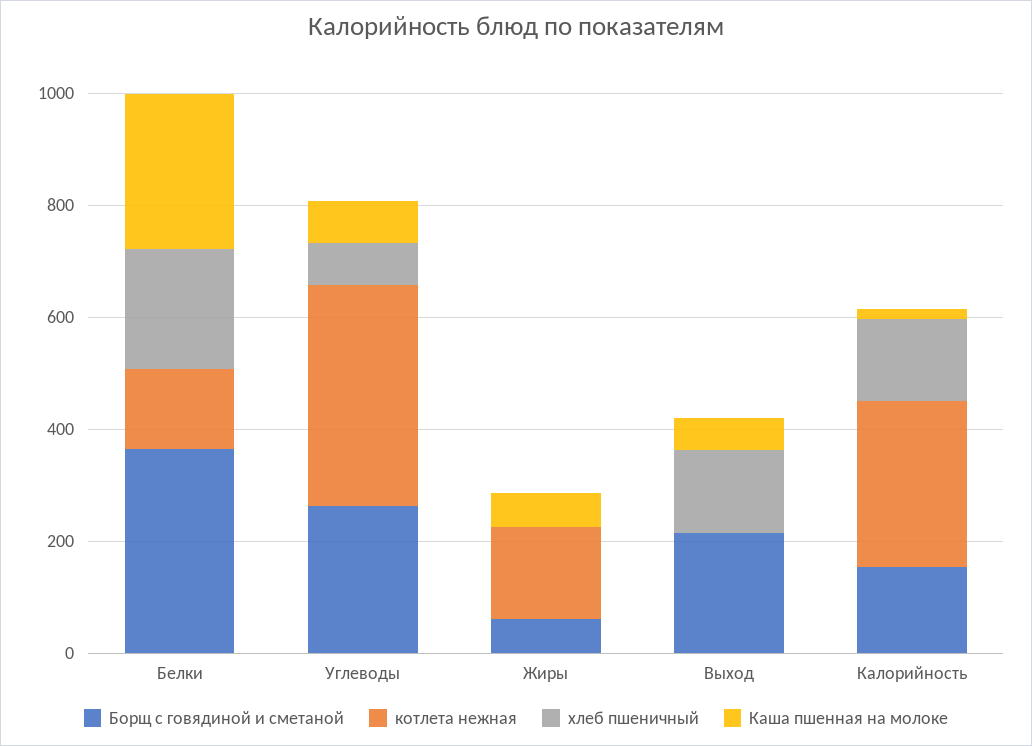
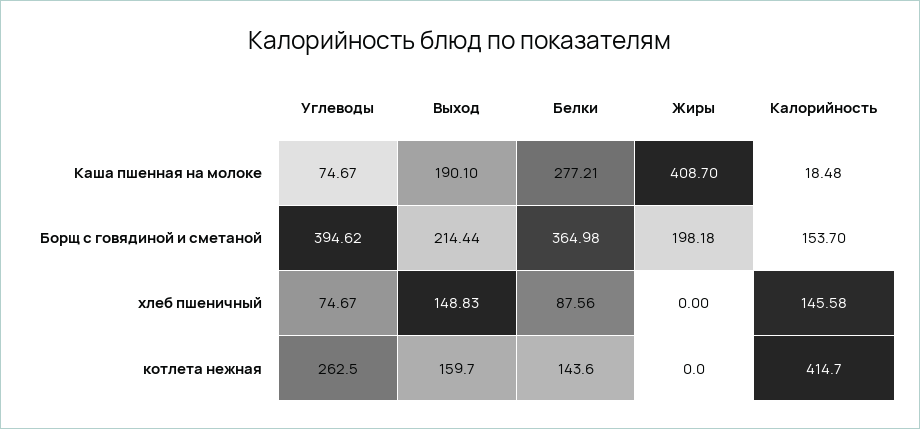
  {
    "Борщ с говядиной и сметаной": {
      "Белки": 364.98,
-     "Углеводы": 250,
+     "Углеводы": 394.62,
-     "Жиры": 50,
+     "Жиры": 198.18,
      "Выход": 214.44,
      "Калорийность": 153.7
    },
    "котлета нежная": {
      "Белки": 143.6,
-     "Углеводы": 400,
+     "Углеводы": 262.5,
-     "Жиры": 150,
+     "Жиры": 0,
-     "Выход": 0,
+     "Выход": 159.7,
-     "Калорийность": 300
+     "Калорийность": 414.7
    },
    "хлеб пшеничный": {
-     "Белки": 200,
+     "Белки": 87.56,
      "Углеводы": 74.67,
      "Жиры": 0,
      "Выход": 148.83,
      "Калорийность": 145.58
    },
    "Каша пшенная на молоке": {
      "Белки": 277.21,
      "Углеводы": 74.67,
-     "Жиры": 50,
+     "Жиры": 408.7,
-     "Выход": 50,
+     "Выход": 190.1,
      "Калорийность": 18.48
    }
  }

